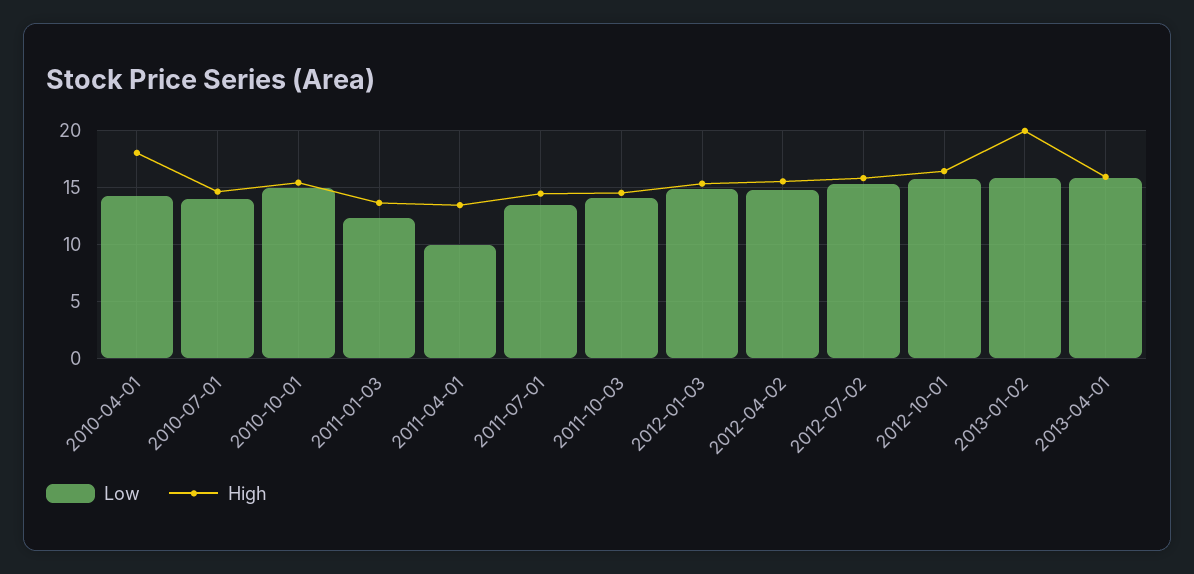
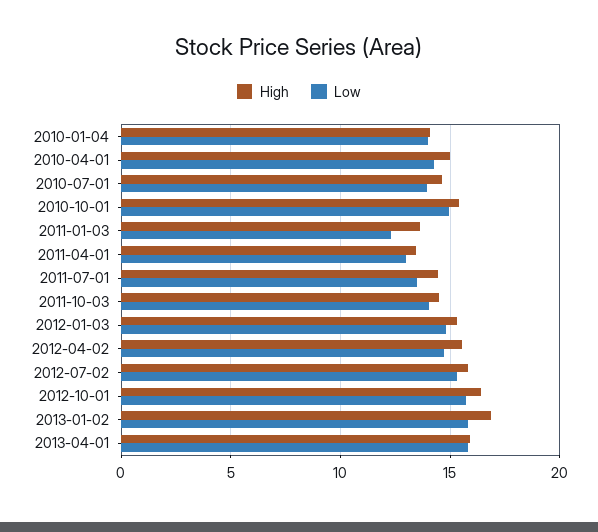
  {
    "Low": {
      "2010-04-01": 14.5,
      "2010-07-01": 14,
      "2010-10-01": 15,
      "2011-01-03": 12.5,
-     "2011-04-01": 10,
+     "2011-04-01": 13,
      "2011-07-01": 13.5,
      "2011-10-03": 14,
      "2012-01-03": 15,
      "2012-04-02": 14.5,
      "2012-07-02": 15.5,
      "2012-10-01": 15.5,
      "2013-01-02": 16,
-     "2013-04-01": 16
+     "2013-04-01": 16,
+     "2010-01-04": 14
    },
    "High": {
-     "2010-04-01": 18,
+     "2010-04-01": 15,
      "2010-07-01": 14.5,
      "2010-10-01": 15.5,
      "2011-01-03": 13.5,
      "2011-04-01": 13.5,
      "2011-07-01": 14.5,
      "2011-10-03": 14.5,
      "2012-01-03": 15.5,
      "2012-04-02": 15.5,
      "2012-07-02": 16,
      "2012-10-01": 16.5,
-     "2013-01-02": 20,
+     "2013-01-02": 17,
-     "2013-04-01": 16
+     "2013-04-01": 16,
+     "2010-01-04": 14
    }
  }

